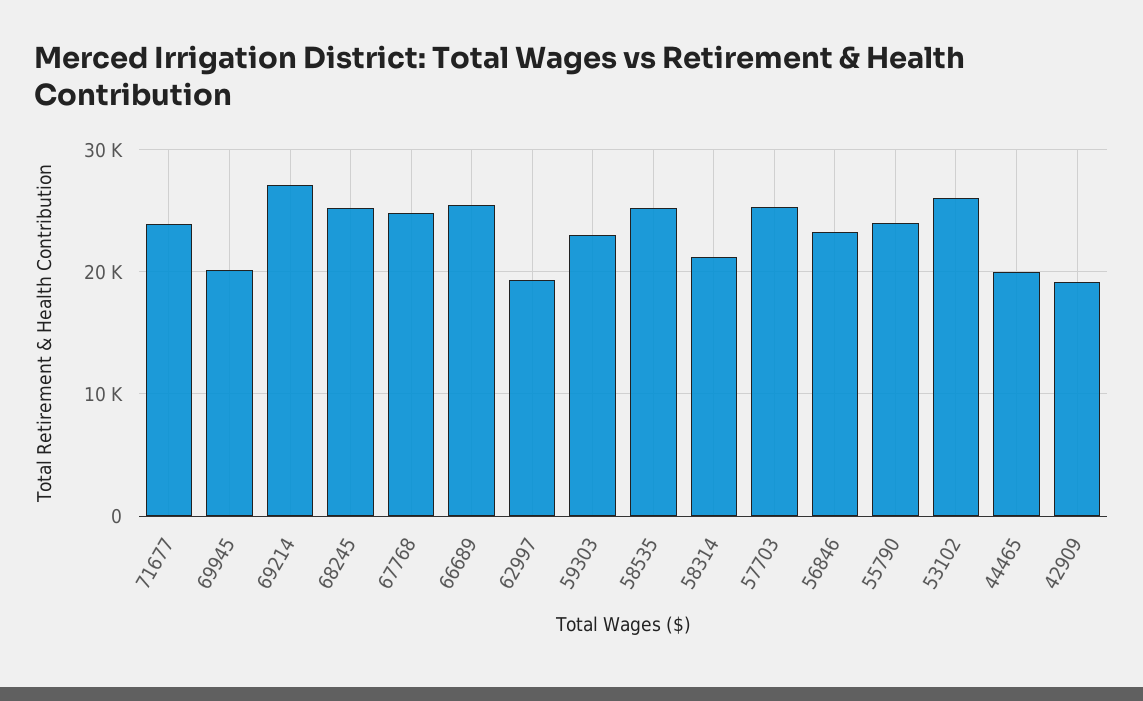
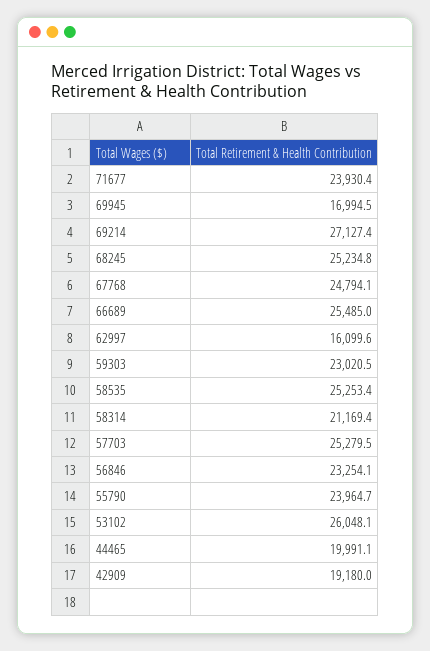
  {
    "71677": 23930.4,
-   "69945": 20000,
+   "69945": 16994.5,
    "69214": 27127.4,
    "68245": 25234.8,
    "67768": 24794.1,
    "66689": 25485,
-   "62997": 19000,
+   "62997": 16099.6,
    "59303": 23020.5,
    "58535": 25253.4,
    "58314": 21169.4,
    "57703": 25279.5,
    "56846": 23254.1,
    "55790": 23964.7,
    "53102": 26048.1,
    "44465": 19991.1,
    "42909": 19180
  }

